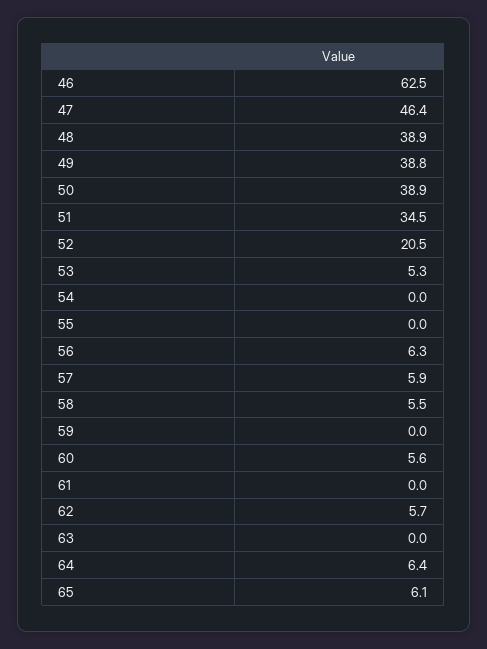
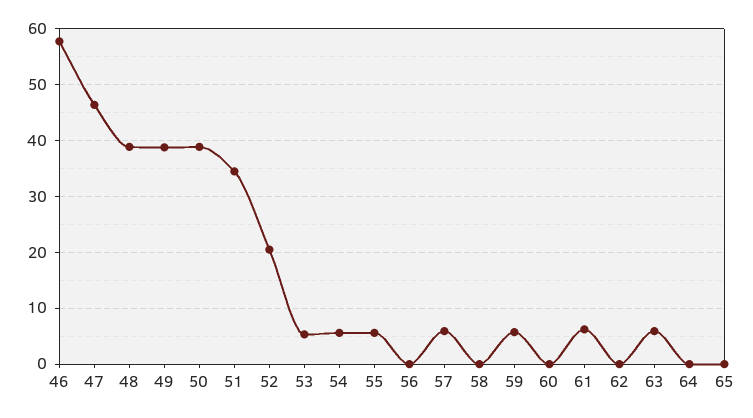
  {
-   "46": 62.5,
+   "46": 58,
    "47": 46.4,
    "48": 38.9,
    "49": 38.8,
    "50": 38.9,
    "51": 34.5,
    "52": 20.5,
    "53": 5.3,
-   "54": 0,
+   "54": 6,
-   "55": 0,
+   "55": 6,
-   "56": 6.3,
+   "56": 0,
    "57": 5.9,
-   "58": 5.5,
+   "58": 0,
-   "59": 0,
+   "59": 6,
-   "60": 5.6,
+   "60": 0,
-   "61": 0,
+   "61": 6,
-   "62": 5.7,
+   "62": 0,
-   "63": 0,
+   "63": 6,
-   "64": 6.4,
+   "64": 0,
-   "65": 6.1
+   "65": 0
  }

